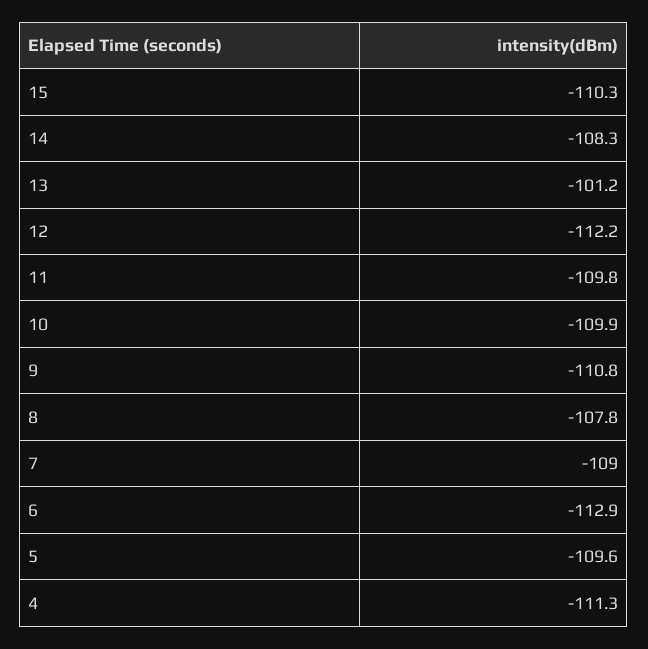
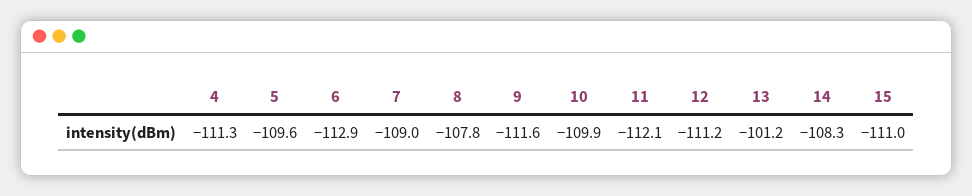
  {
-   "15": -110.3,
+   "15": -111,
    "14": -108.3,
    "13": -101.2,
-   "12": -112.2,
+   "12": -111.2,
-   "11": -109.8,
+   "11": -112.1,
    "10": -109.9,
-   "9": -110.8,
+   "9": -111.6,
    "8": -107.8,
    "7": -109,
    "6": -112.9,
    "5": -109.6,
    "4": -111.3
  }

